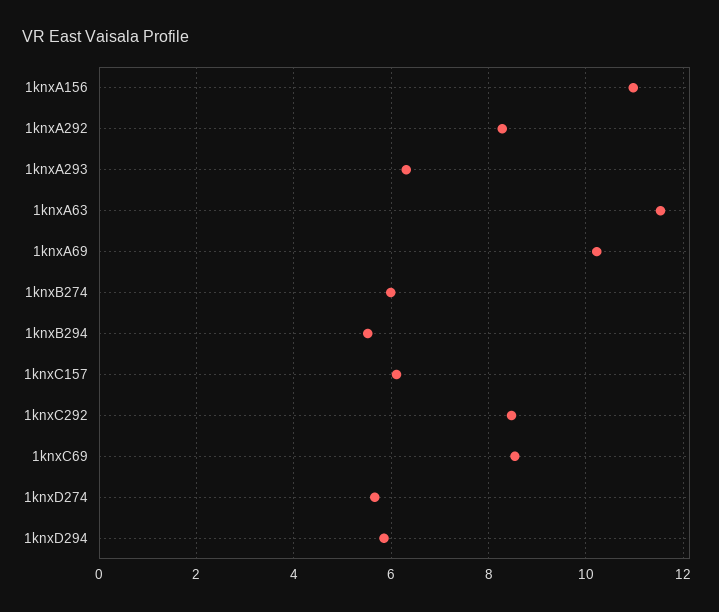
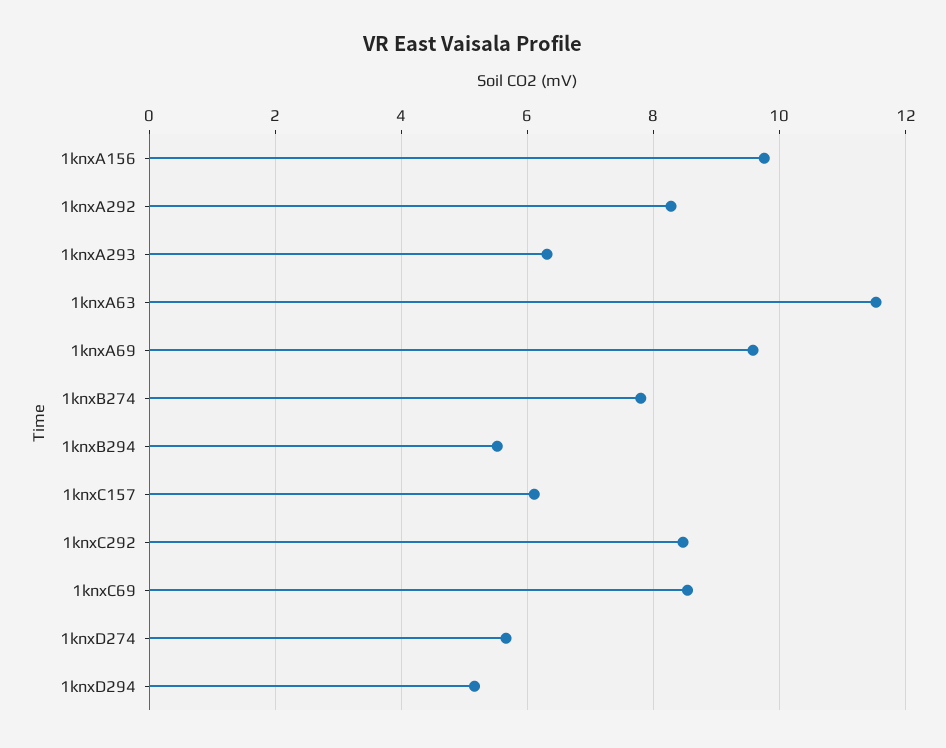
  {
-   "1knxA156": 11,
+   "1knxA156": 9.8,
    "1knxA292": 8.2,
    "1knxA293": 6.4,
    "1knxA63": 11.6,
-   "1knxA69": 10.2,
+   "1knxA69": 9.6,
-   "1knxB274": 6,
+   "1knxB274": 7.8,
    "1knxB294": 5.6,
    "1knxC157": 6.2,
    "1knxC292": 8.4,
    "1knxC69": 8.6,
    "1knxD274": 5.6,
-   "1knxD294": 5.8
+   "1knxD294": 5.2
  }

